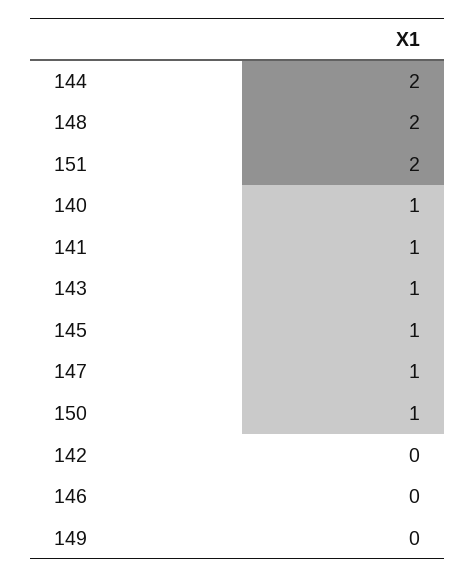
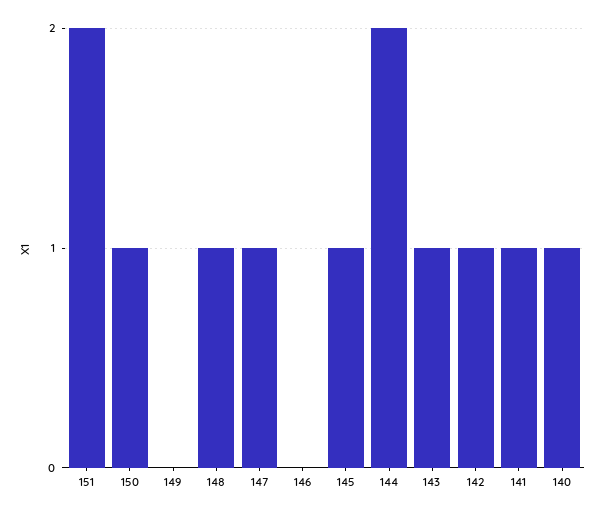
  {
    "144": 2,
-   "148": 2,
+   "148": 1,
    "151": 2,
    "140": 1,
    "141": 1,
    "143": 1,
    "145": 1,
    "147": 1,
    "150": 1,
-   "142": 0,
+   "142": 1,
    "146": 0,
    "149": 0
  }

